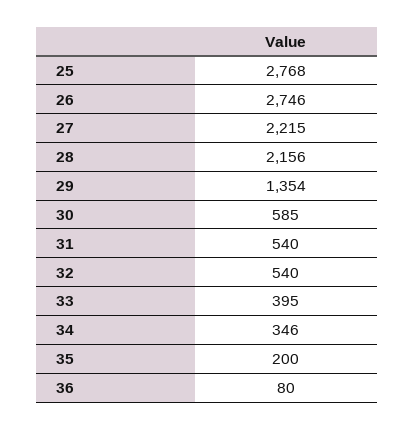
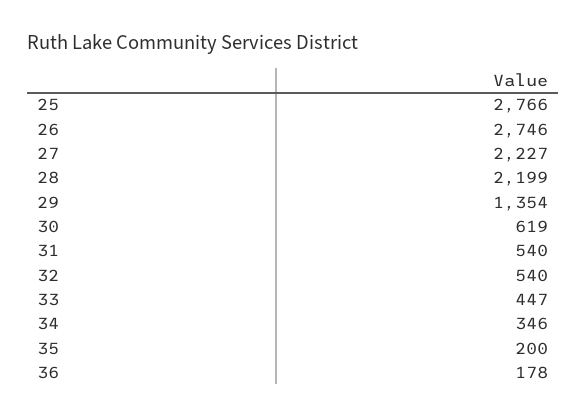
  {
-   "25": 2768,
+   "25": 2766,
    "26": 2746,
-   "27": 2215,
+   "27": 2227,
-   "28": 2156,
+   "28": 2199,
    "29": 1354,
-   "30": 585,
+   "30": 619,
    "31": 540,
    "32": 540,
-   "33": 395,
+   "33": 447,
    "34": 346,
    "35": 200,
-   "36": 80
+   "36": 178
  }

